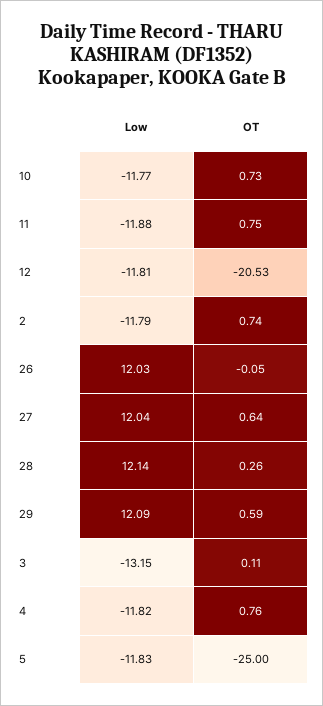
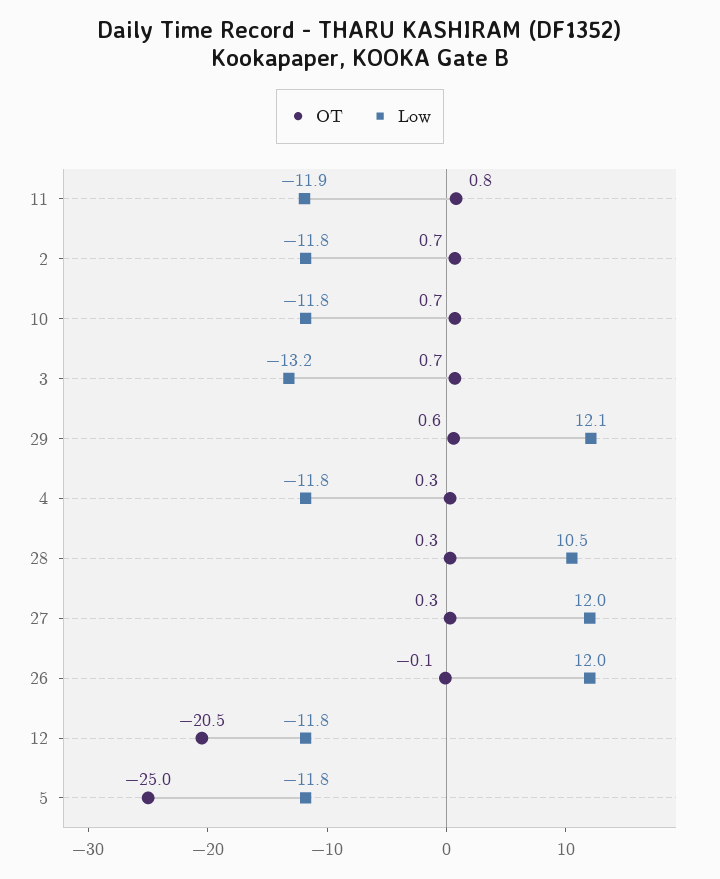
  {
    "Low": {
      "10": -11.77,
      "11": -11.88,
      "12": -11.81,
      "2": -11.79,
      "26": 12.03,
      "27": 12.04,
-     "28": 12.14,
+     "28": 10.5,
      "29": 12.09,
      "3": -13.15,
      "4": -11.82,
      "5": -11.83
    },
    "OT": {
      "10": 0.73,
      "11": 0.75,
      "12": -20.53,
      "2": 0.74,
      "26": -0.05,
-     "27": 0.64,
+     "27": 0.3,
      "28": 0.26,
      "29": 0.59,
-     "3": 0.11,
+     "3": 0.7,
-     "4": 0.76,
+     "4": 0.3,
      "5": -25
    }
  }

